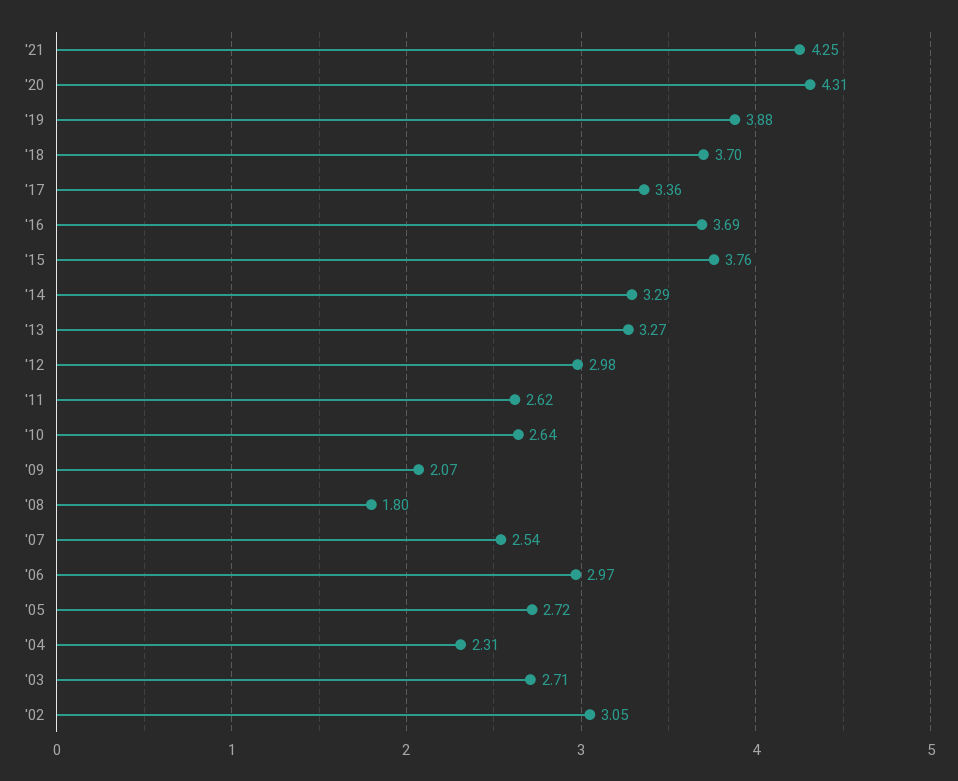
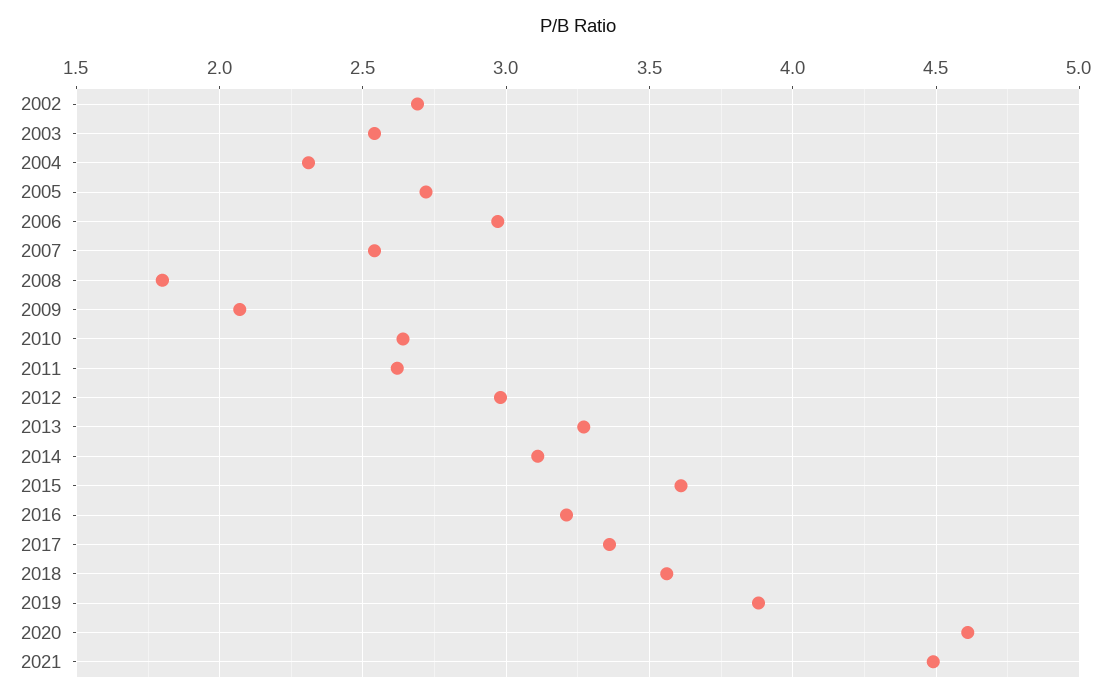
  {
-   "'21": 4.25,
+   "'21": 4.5,
-   "'20": 4.31,
+   "'20": 4.6,
    "'19": 3.88,
-   "'18": 3.7,
+   "'18": 3.55,
    "'17": 3.36,
-   "'16": 3.69,
+   "'16": 3.2,
-   "'15": 3.76,
+   "'15": 3.6,
-   "'14": 3.29,
+   "'14": 3.1,
    "'13": 3.27,
    "'12": 2.98,
    "'11": 2.62,
    "'10": 2.64,
    "'09": 2.07,
    "'08": 1.8,
    "'07": 2.54,
    "'06": 2.97,
    "'05": 2.72,
    "'04": 2.31,
-   "'03": 2.71,
+   "'03": 2.55,
-   "'02": 3.05
+   "'02": 2.7
  }

